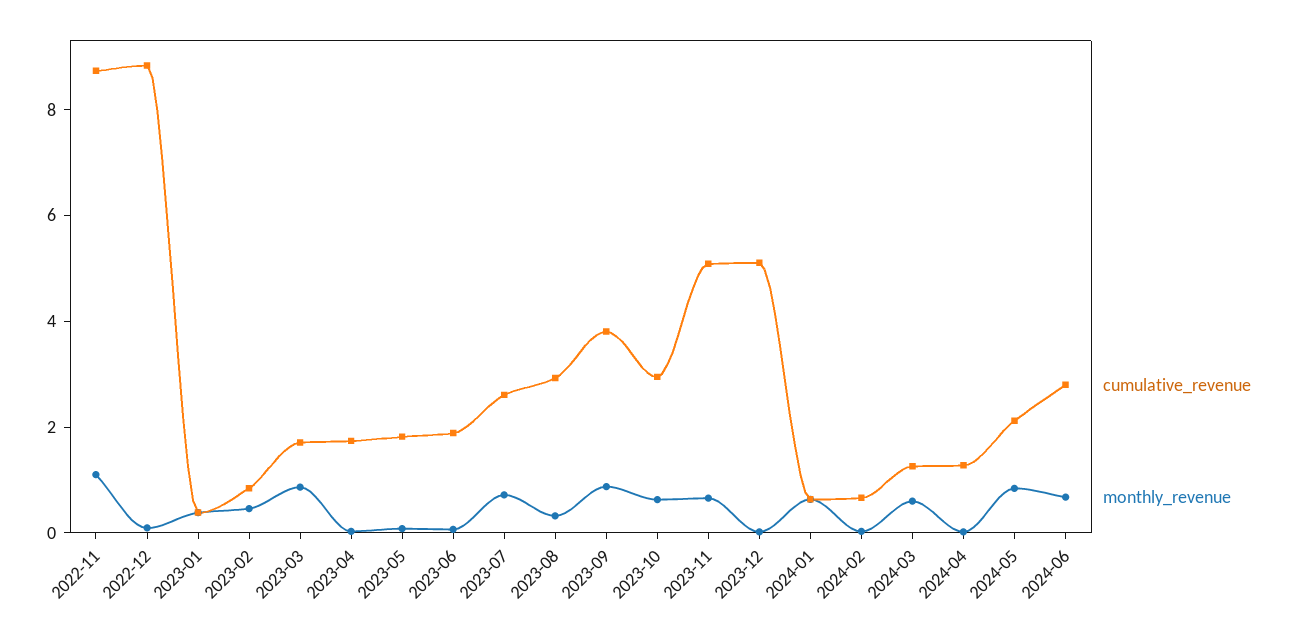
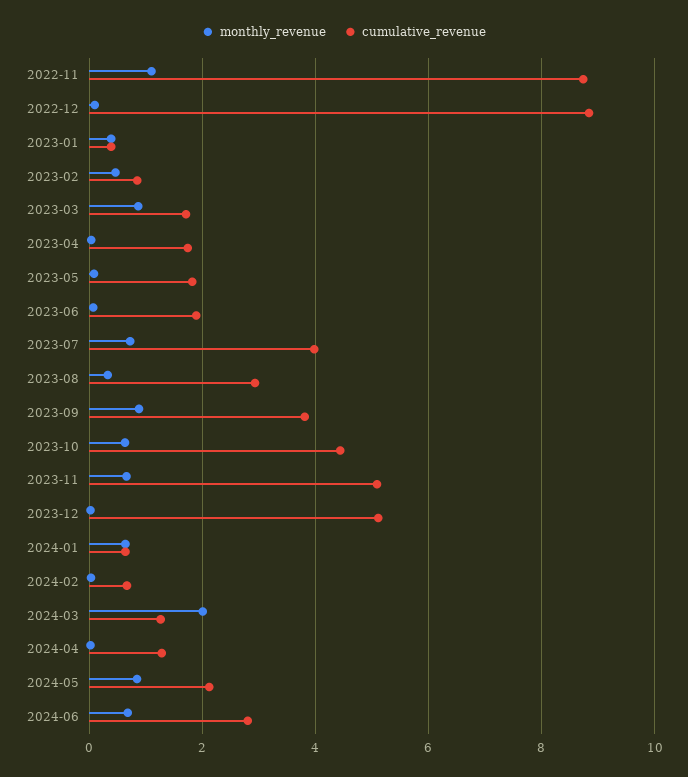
  {
    "cumulative_revenue": {
      "2022-11": 8.8,
      "2022-12": 8.8,
      "2023-01": 0.4,
      "2023-02": 0.8,
      "2023-03": 1.8,
      "2023-04": 1.8,
      "2023-05": 1.8,
      "2023-06": 1.8,
-     "2023-07": 2.5,
+     "2023-07": 4,
      "2023-08": 3,
      "2023-09": 3.8,
-     "2023-10": 3,
+     "2023-10": 4.4,
      "2023-11": 5,
      "2023-12": 5.2,
      "2024-01": 0.6,
      "2024-02": 0.6,
      "2024-03": 1.2,
      "2024-04": 1.2,
      "2024-05": 2.2,
      "2024-06": 2.8
    },
    "monthly_revenue": {
      "2022-11": 1.2,
      "2022-12": 0,
      "2023-01": 0.4,
      "2023-02": 0.4,
      "2023-03": 0.8,
      "2023-04": 0,
      "2023-05": 0,
      "2023-06": 0,
      "2023-07": 0.8,
      "2023-08": 0.4,
      "2023-09": 0.8,
      "2023-10": 0.6,
      "2023-11": 0.6,
      "2023-12": 0,
      "2024-01": 0.6,
      "2024-02": 0,
-     "2024-03": 0.5,
+     "2024-03": 2,
      "2024-04": 0,
      "2024-05": 0.8,
      "2024-06": 0.6
    }
  }

